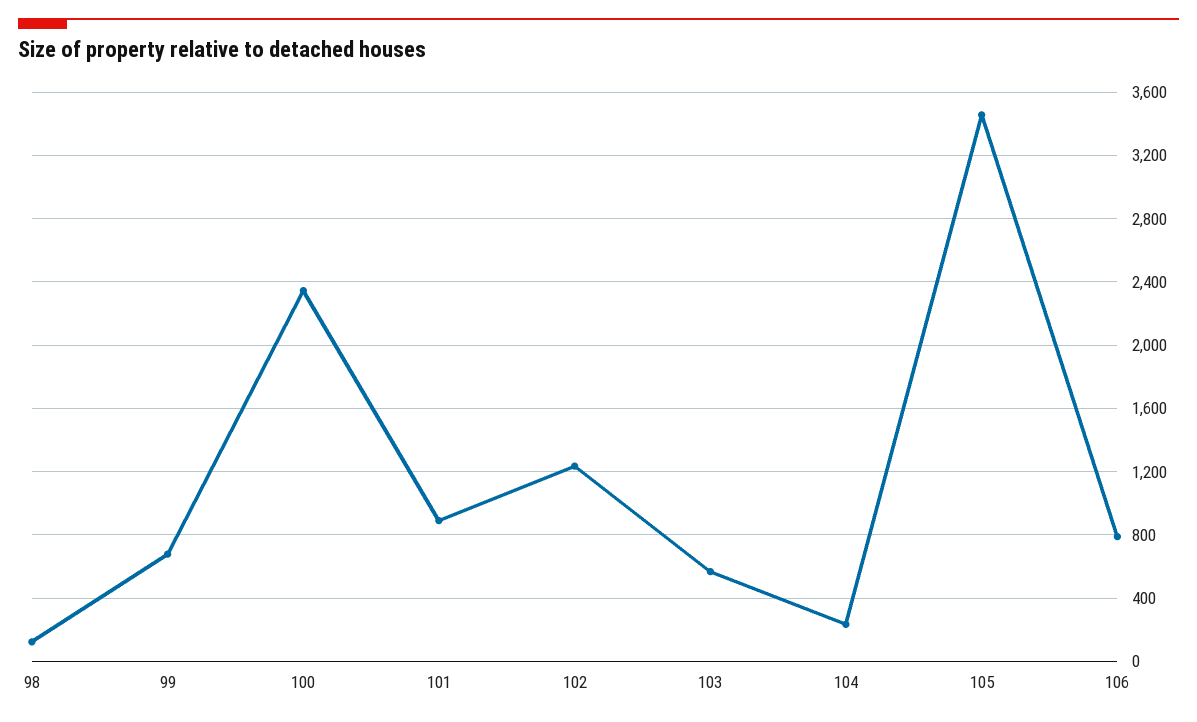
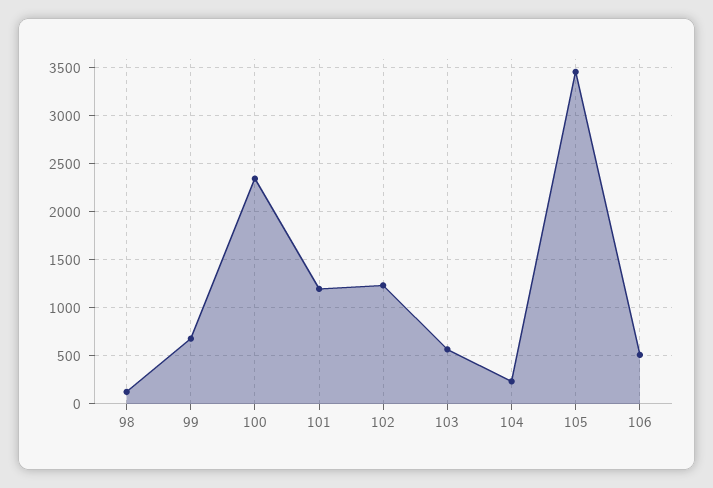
  {
    "98": 100,
    "99": 700,
    "100": 2350,
-   "101": 900,
+   "101": 1200,
    "102": 1250,
    "103": 550,
    "104": 250,
    "105": 3450,
-   "106": 800
+   "106": 500
  }

